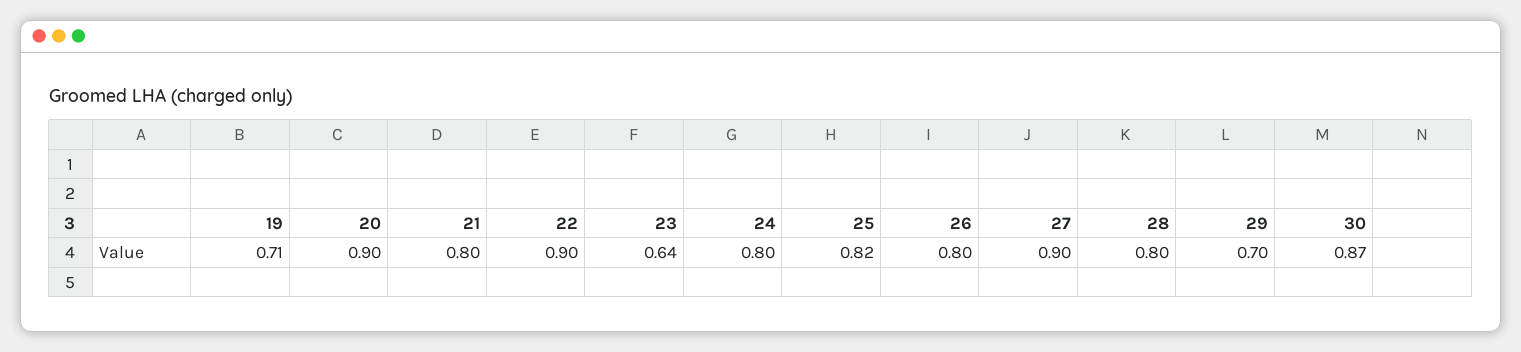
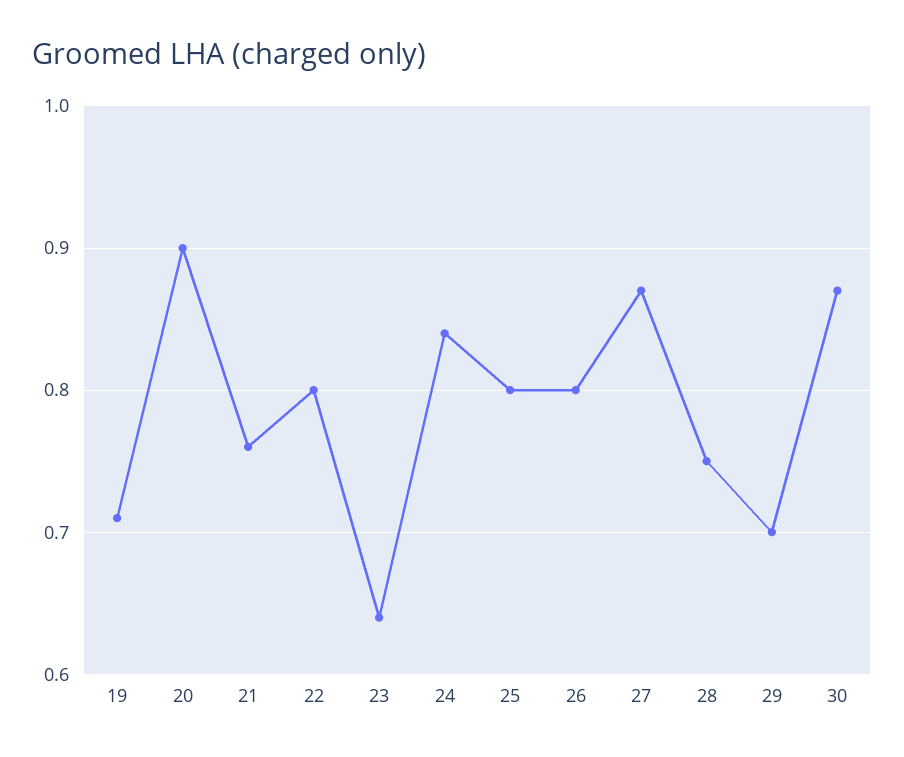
  {
    "19": 0.71,
    "20": 0.9,
-   "21": 0.8,
+   "21": 0.76,
-   "22": 0.9,
+   "22": 0.8,
    "23": 0.64,
-   "24": 0.8,
+   "24": 0.84,
-   "25": 0.82,
+   "25": 0.8,
    "26": 0.8,
-   "27": 0.9,
+   "27": 0.87,
-   "28": 0.8,
+   "28": 0.75,
    "29": 0.7,
    "30": 0.87
  }

